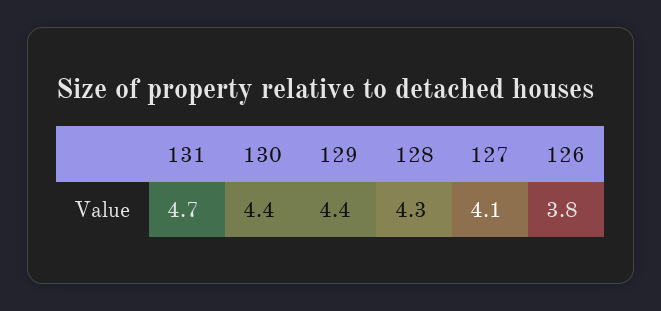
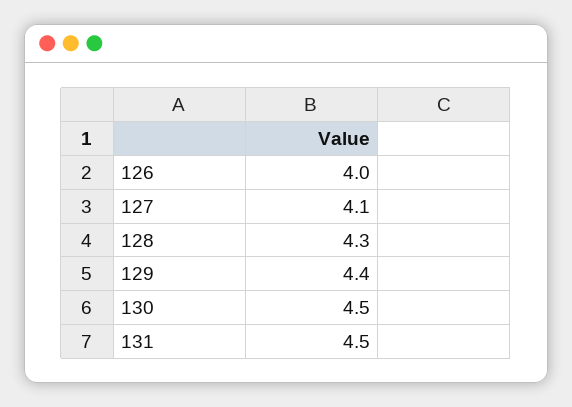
  {
-   "131": 4.7,
+   "131": 4.5,
-   "130": 4.4,
+   "130": 4.5,
    "129": 4.4,
    "128": 4.3,
    "127": 4.1,
-   "126": 3.8
+   "126": 4
  }

